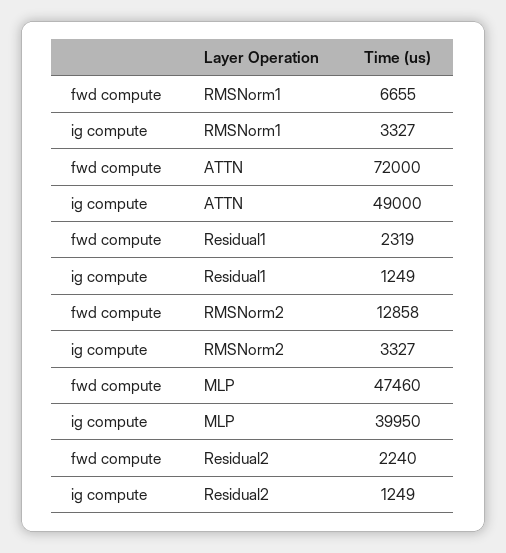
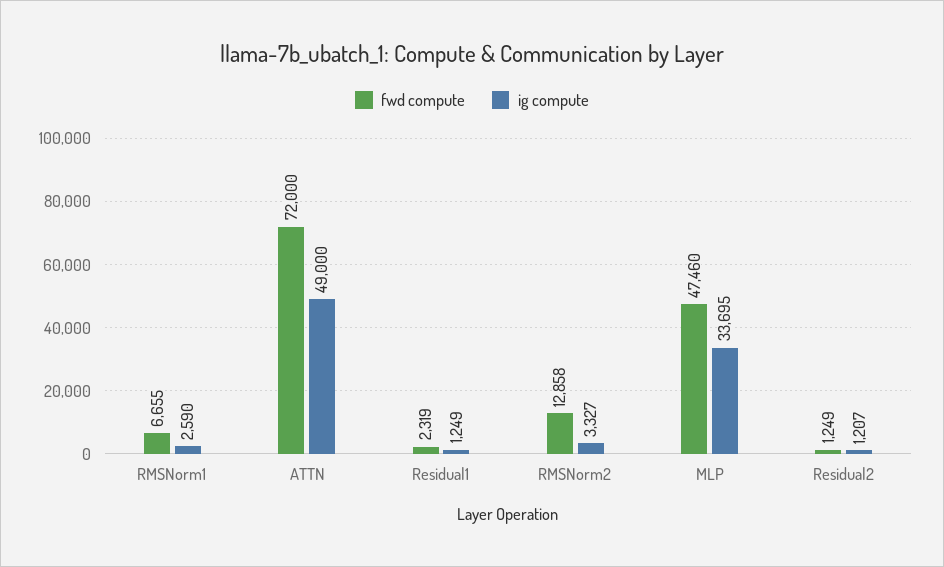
  {
    "fwd compute": {
      "RMSNorm1": 6655,
      "ATTN": 72000,
      "Residual1": 2319,
      "RMSNorm2": 12858,
      "MLP": 47460,
-     "Residual2": 2240
+     "Residual2": 1249
    },
    "ig compute": {
-     "RMSNorm1": 3327,
+     "RMSNorm1": 2590,
      "ATTN": 49000,
      "Residual1": 1249,
      "RMSNorm2": 3327,
-     "MLP": 39950,
+     "MLP": 33695,
-     "Residual2": 1249
+     "Residual2": 1207
    }
  }

